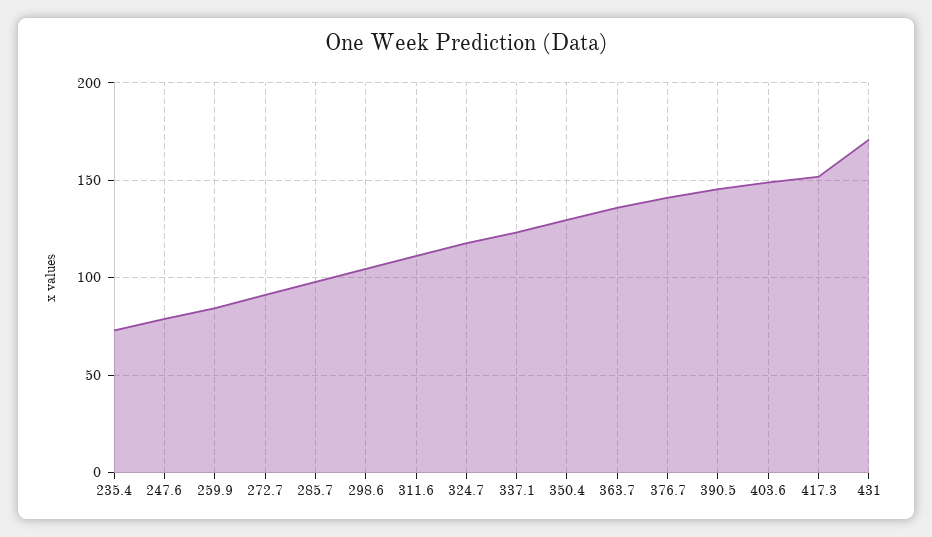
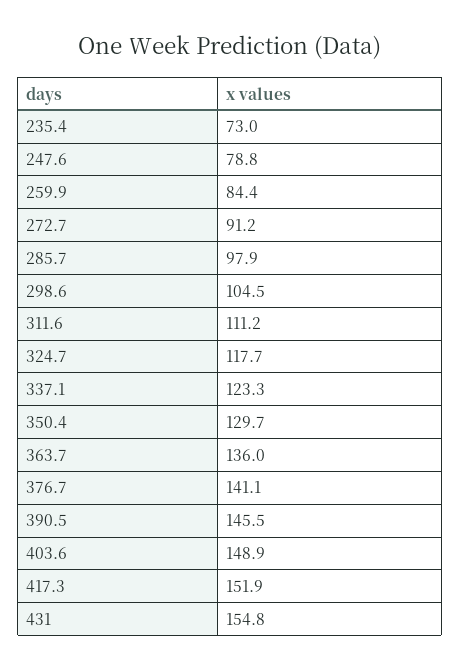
  {
    "235.4": 73,
    "247.6": 78.8,
    "259.9": 84.4,
    "272.7": 91.2,
    "285.7": 97.9,
    "298.6": 104.5,
    "311.6": 111.2,
    "324.7": 117.7,
    "337.1": 123.3,
    "350.4": 129.7,
    "363.7": 136,
    "376.7": 141.1,
    "390.5": 145.5,
    "403.6": 148.9,
    "417.3": 151.9,
-   "431": 170
+   "431": 154.8
  }

